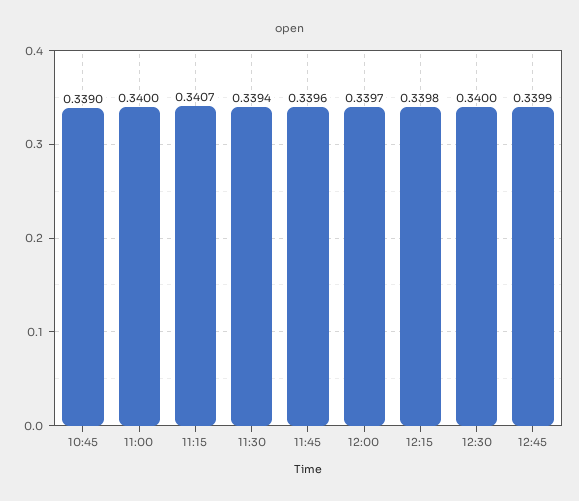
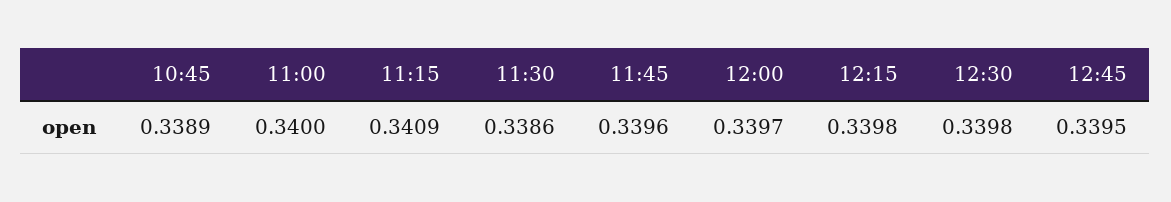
  {
-   "10:45": 0.339,
+   "10:45": 0.3389,
    "11:00": 0.34,
-   "11:15": 0.3407,
+   "11:15": 0.3409,
-   "11:30": 0.3394,
+   "11:30": 0.3386,
    "11:45": 0.3396,
    "12:00": 0.3397,
    "12:15": 0.3398,
-   "12:30": 0.34,
+   "12:30": 0.3398,
-   "12:45": 0.3399
+   "12:45": 0.3395
  }

